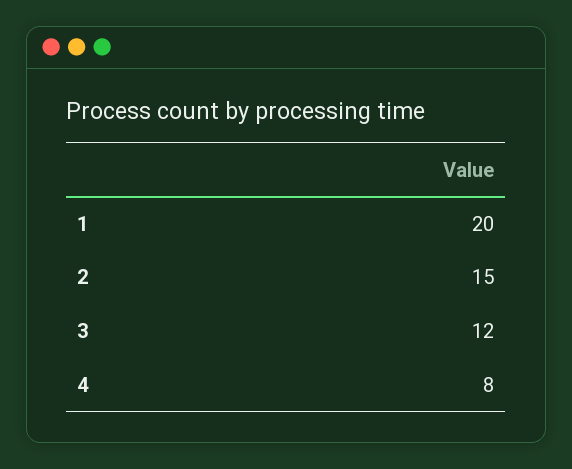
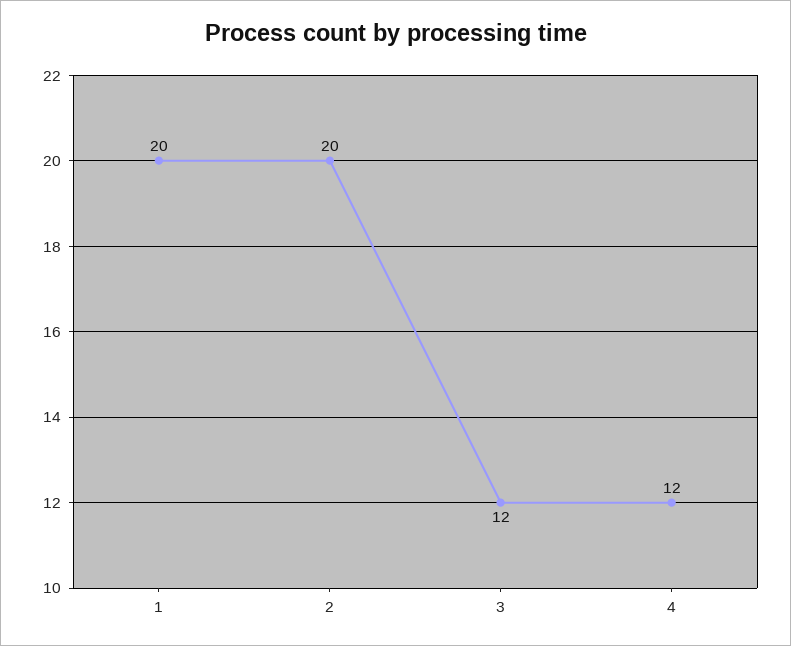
  {
    "1": 20,
-   "2": 15,
+   "2": 20,
    "3": 12,
-   "4": 8
+   "4": 12
  }

